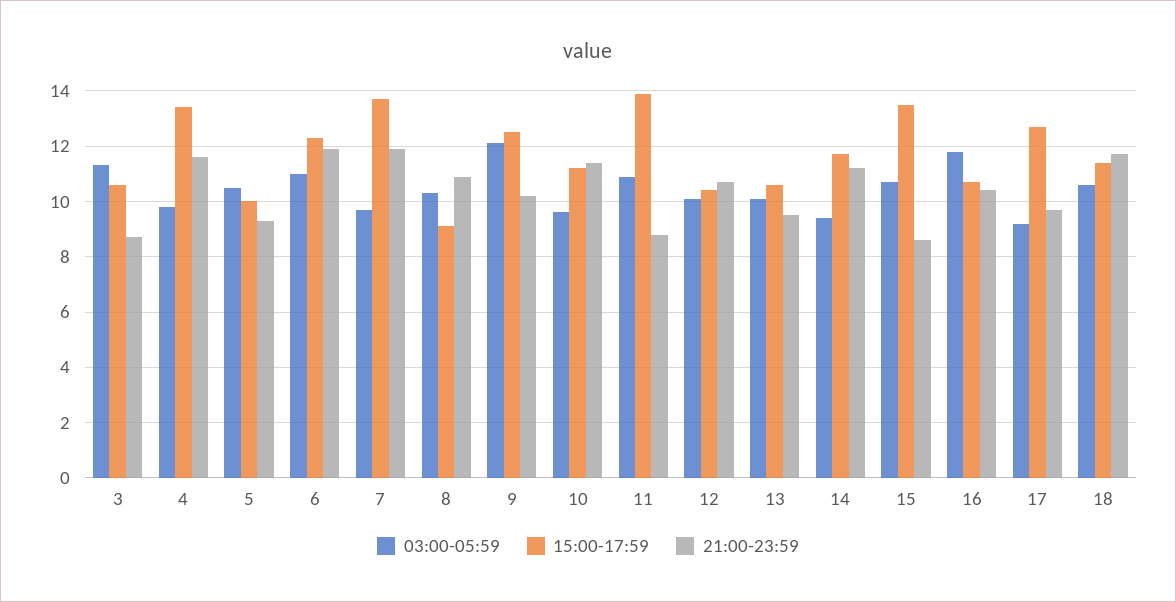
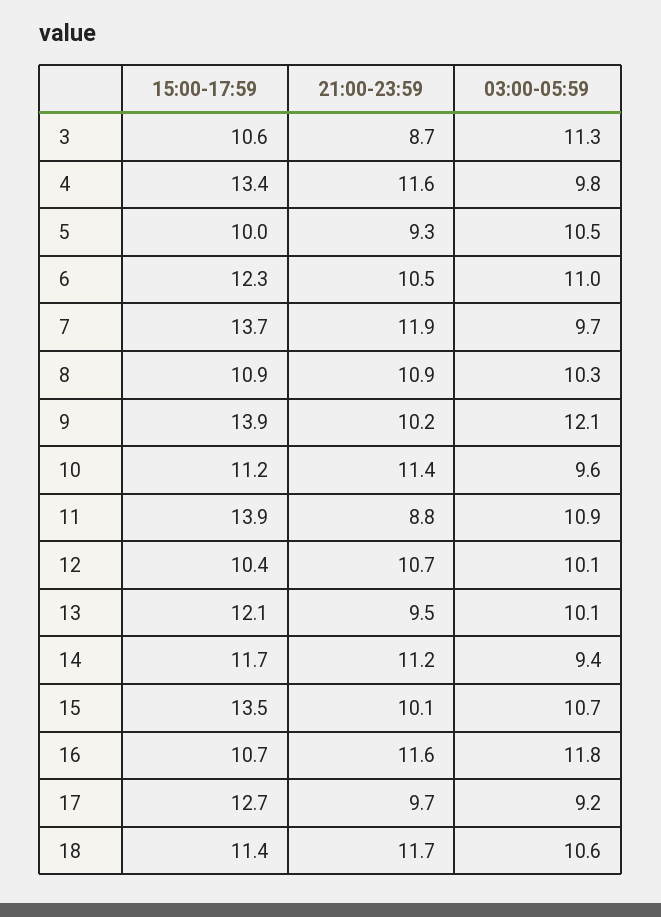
  {
    "03:00-05:59": {
      "3": 11.3,
      "4": 9.8,
      "5": 10.5,
      "6": 11,
      "7": 9.7,
      "8": 10.3,
      "9": 12.1,
      "10": 9.6,
      "11": 10.9,
      "12": 10.1,
      "13": 10.1,
      "14": 9.4,
      "15": 10.7,
      "16": 11.8,
      "17": 9.2,
      "18": 10.6
    },
    "15:00-17:59": {
      "3": 10.6,
      "4": 13.4,
      "5": 10,
      "6": 12.3,
      "7": 13.7,
-     "8": 9,
+     "8": 10.9,
-     "9": 12.5,
+     "9": 13.9,
      "10": 11.2,
      "11": 13.9,
      "12": 10.4,
-     "13": 10.5,
+     "13": 12.1,
      "14": 11.7,
      "15": 13.5,
      "16": 10.7,
      "17": 12.7,
      "18": 11.4
    },
    "21:00-23:59": {
      "3": 8.7,
      "4": 11.6,
      "5": 9.3,
-     "6": 12,
+     "6": 10.5,
      "7": 11.9,
      "8": 10.9,
      "9": 10.2,
      "10": 11.4,
      "11": 8.8,
      "12": 10.7,
      "13": 9.5,
      "14": 11.2,
-     "15": 8.5,
+     "15": 10.1,
-     "16": 10.5,
+     "16": 11.6,
      "17": 9.7,
      "18": 11.7
    }
  }

